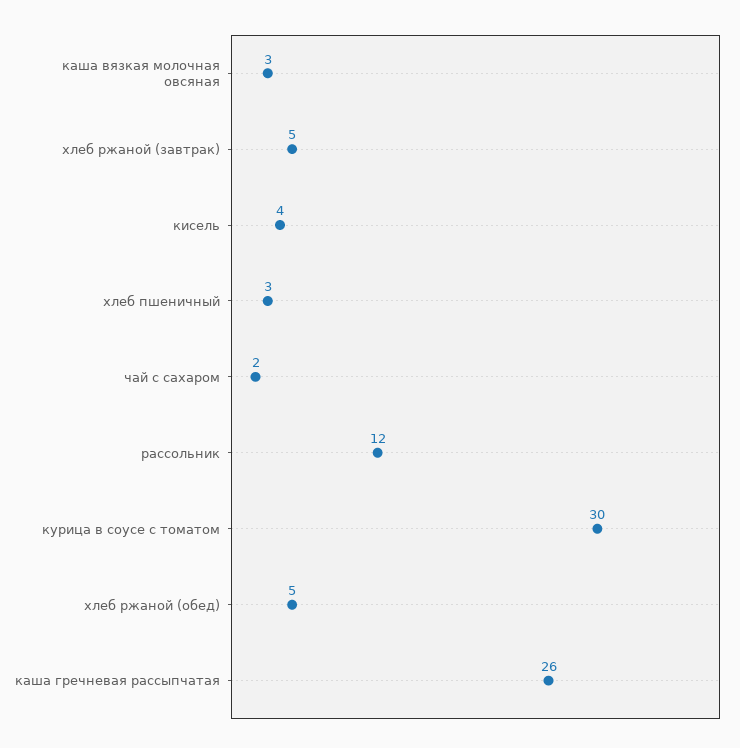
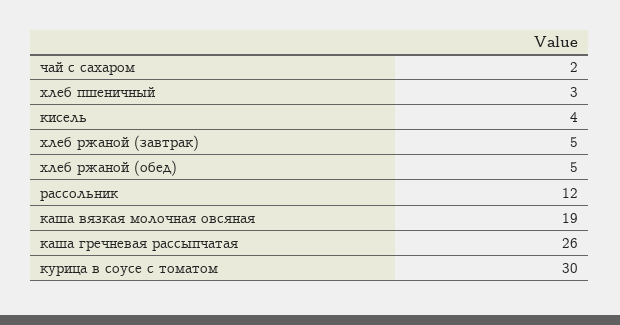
  {
-   "каша вязкая молочная овсяная": 3,
+   "каша вязкая молочная овсяная": 19,
    "хлеб ржаной (завтрак)": 5,
    "кисель": 4,
    "хлеб пшеничный": 3,
    "чай с сахаром": 2,
    "рассольник": 12,
    "курица в соусе с томатом": 30,
    "хлеб ржаной (обед)": 5,
    "каша гречневая рассыпчатая": 26
  }

